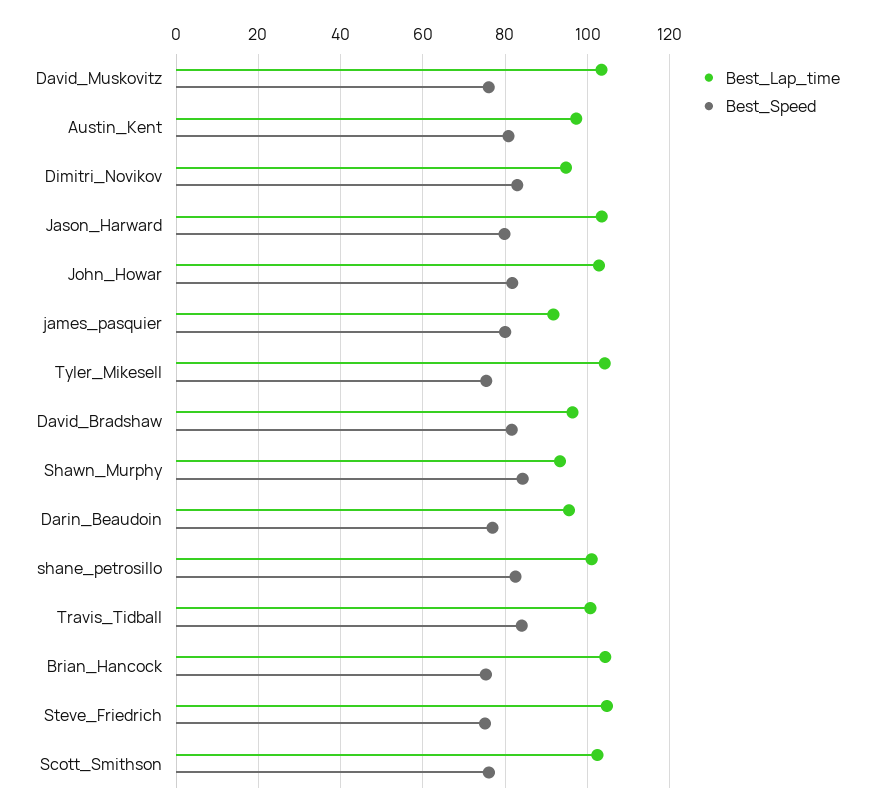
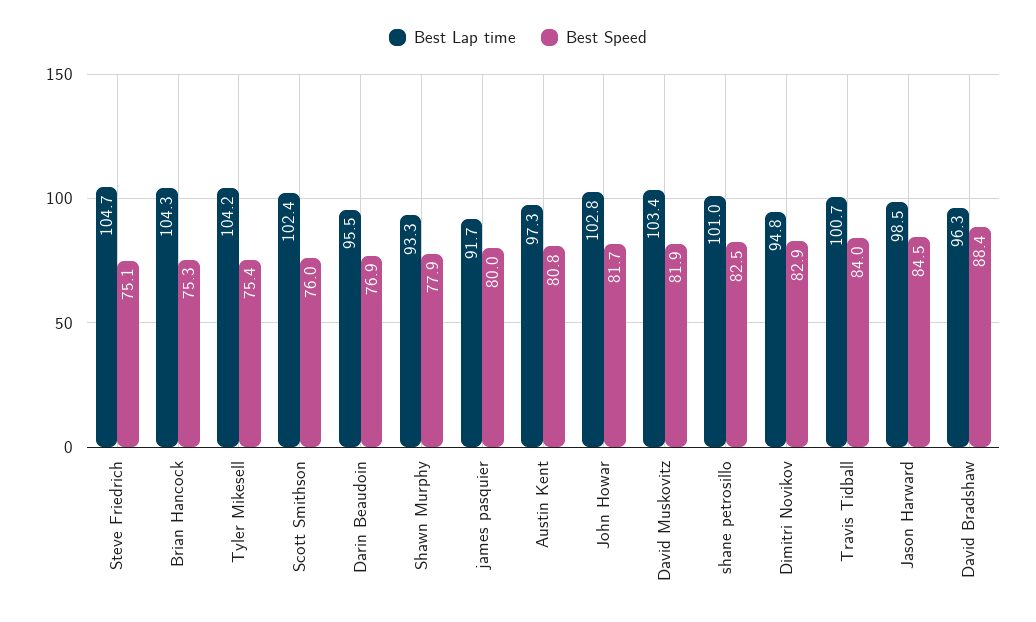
  {
    "Best_Lap_time": {
      "David_Muskovitz": 103.4,
      "Austin_Kent": 97.3,
      "Dimitri_Novikov": 94.8,
-     "Jason_Harward": 104,
+     "Jason_Harward": 98.5,
      "John_Howar": 102.8,
      "james_pasquier": 91.7,
      "Tyler_Mikesell": 104.2,
      "David_Bradshaw": 96.3,
      "Shawn_Murphy": 93.3,
      "Darin_Beaudoin": 95.5,
      "shane_petrosillo": 101,
      "Travis_Tidball": 100.7,
      "Brian_Hancock": 104.3,
      "Steve_Friedrich": 104.7,
      "Scott_Smithson": 102.4
    },
    "Best_Speed": {
-     "David_Muskovitz": 76,
+     "David_Muskovitz": 81.9,
      "Austin_Kent": 80.8,
      "Dimitri_Novikov": 82.9,
-     "Jason_Harward": 80,
+     "Jason_Harward": 84.5,
      "John_Howar": 81.7,
      "james_pasquier": 80,
      "Tyler_Mikesell": 75.4,
-     "David_Bradshaw": 82,
+     "David_Bradshaw": 88.4,
-     "Shawn_Murphy": 84,
+     "Shawn_Murphy": 77.9,
      "Darin_Beaudoin": 76.9,
      "shane_petrosillo": 82.5,
      "Travis_Tidball": 84,
      "Brian_Hancock": 75.3,
      "Steve_Friedrich": 75.1,
      "Scott_Smithson": 76
    }
  }

